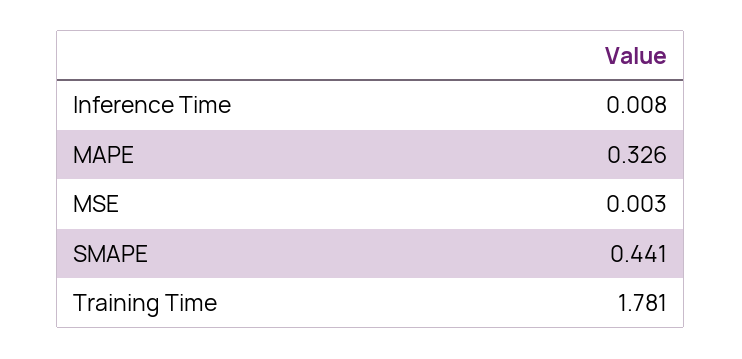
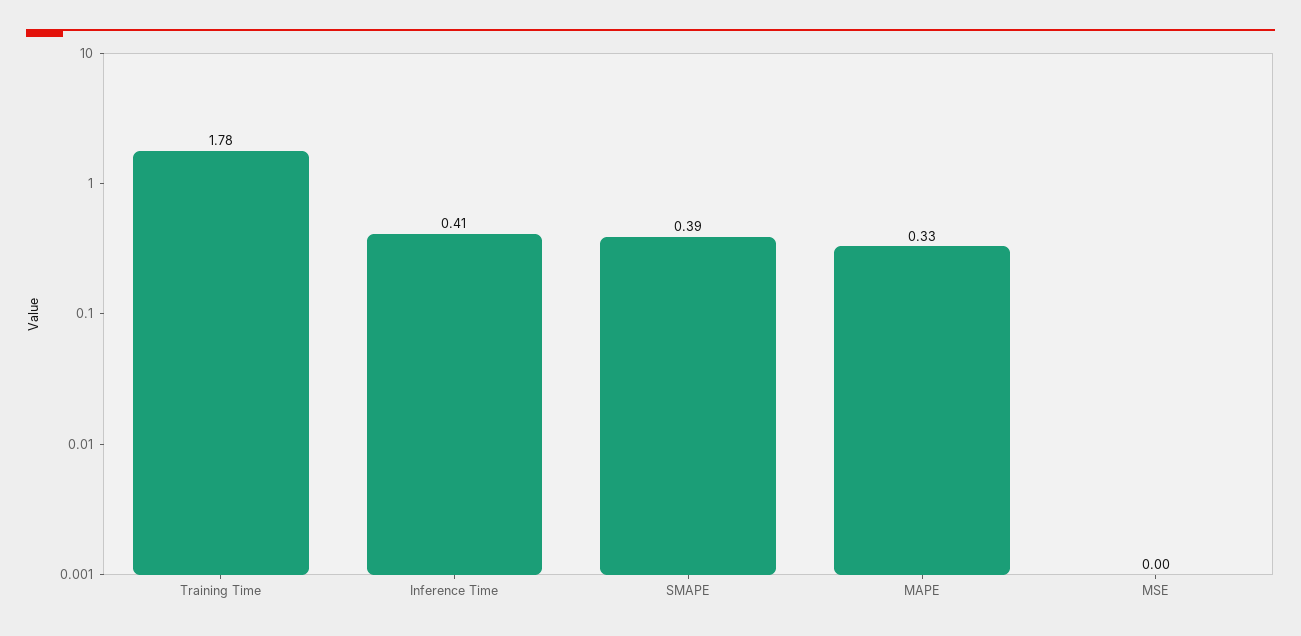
  {
-   "Inference Time": 0.008,
+   "Inference Time": 0.41,
    "MAPE": 0.326,
    "MSE": 0.003,
-   "SMAPE": 0.441,
+   "SMAPE": 0.39,
    "Training Time": 1.781
  }

